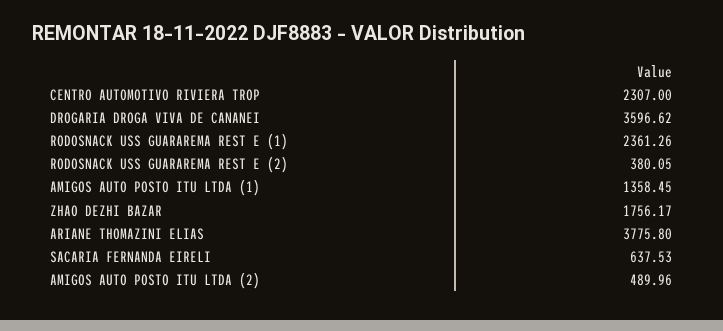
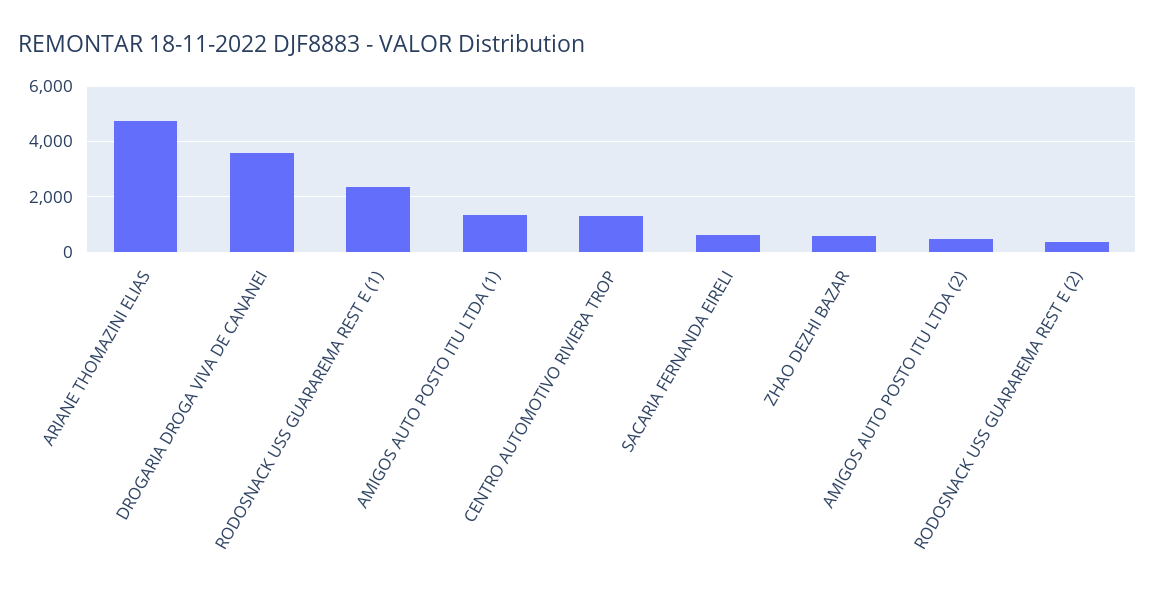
  {
-   "CENTRO AUTOMOTIVO RIVIERA TROP": 2307,
+   "CENTRO AUTOMOTIVO RIVIERA TROP": 1250,
    "DROGARIA DROGA VIVA DE CANANEI": 3596.62,
    "RODOSNACK USS GUARAREMA REST E (1)": 2361.26,
    "RODOSNACK USS GUARAREMA REST E (2)": 380.05,
    "AMIGOS AUTO POSTO ITU LTDA (1)": 1358.45,
-   "ZHAO DEZHI BAZAR": 1756.17,
+   "ZHAO DEZHI BAZAR": 500,
-   "ARIANE THOMAZINI ELIAS": 3775.8,
+   "ARIANE THOMAZINI ELIAS": 4750,
    "SACARIA FERNANDA EIRELI": 637.53,
    "AMIGOS AUTO POSTO ITU LTDA (2)": 489.96
  }

